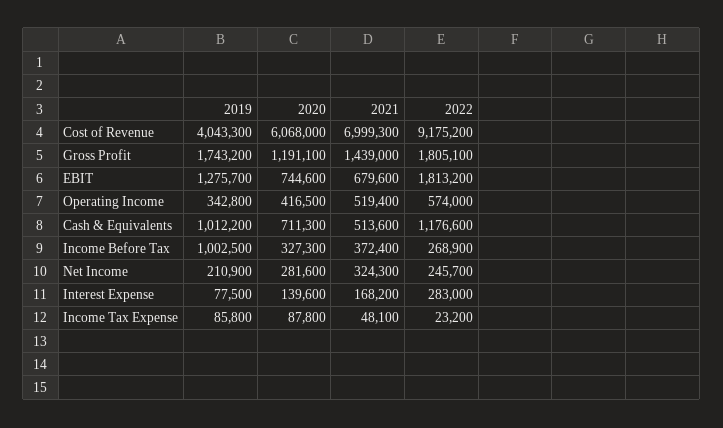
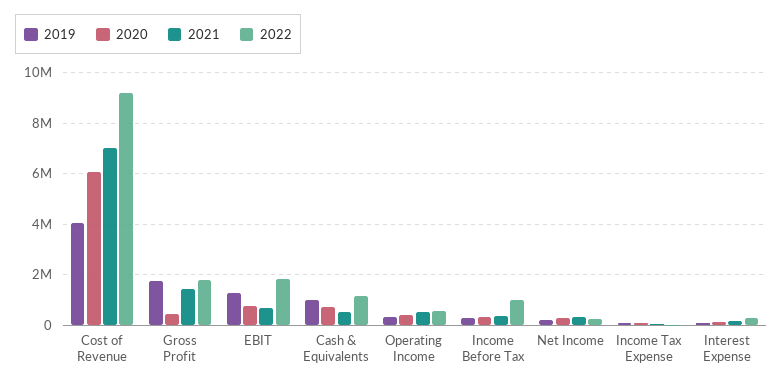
  {
    "2019": {
      "Cost of Revenue": 4043300,
      "Gross Profit": 1743200,
      "EBIT": 1275700,
      "Operating Income": 342800,
      "Cash & Equivalents": 1012200,
-     "Income Before Tax": 1002500,
+     "Income Before Tax": 250000,
      "Net Income": 210900,
      "Interest Expense": 77500,
      "Income Tax Expense": 85800
    },
    "2020": {
      "Cost of Revenue": 6068000,
-     "Gross Profit": 1191100,
+     "Gross Profit": 500000,
      "EBIT": 744600,
      "Operating Income": 416500,
      "Cash & Equivalents": 711300,
      "Income Before Tax": 327300,
      "Net Income": 281600,
      "Interest Expense": 139600,
      "Income Tax Expense": 87800
    },
    "2021": {
      "Cost of Revenue": 6999300,
      "Gross Profit": 1439000,
      "EBIT": 679600,
      "Operating Income": 519400,
      "Cash & Equivalents": 513600,
      "Income Before Tax": 372400,
      "Net Income": 324300,
      "Interest Expense": 168200,
      "Income Tax Expense": 48100
    },
    "2022": {
      "Cost of Revenue": 9175200,
      "Gross Profit": 1805100,
      "EBIT": 1813200,
      "Operating Income": 574000,
      "Cash & Equivalents": 1176600,
-     "Income Before Tax": 268900,
+     "Income Before Tax": 1000000,
      "Net Income": 245700,
      "Interest Expense": 283000,
      "Income Tax Expense": 23200
    }
  }

